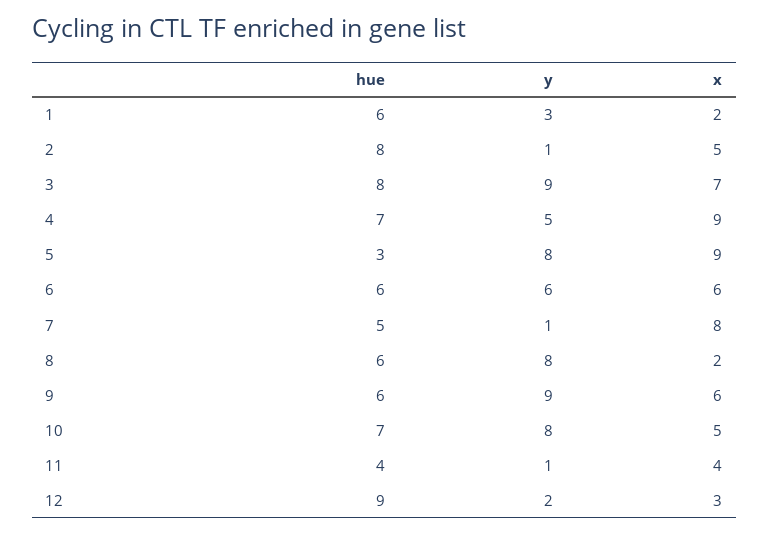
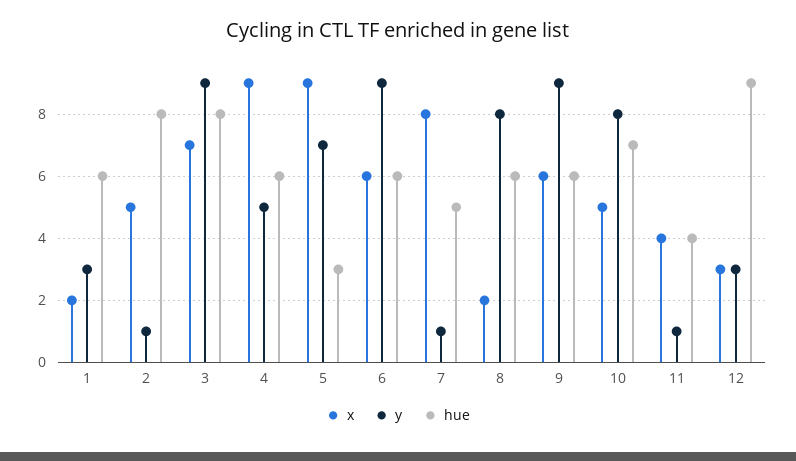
  {
    "hue": {
      "1": 6,
      "2": 8,
      "3": 8,
-     "4": 7,
+     "4": 6,
      "5": 3,
      "6": 6,
      "7": 5,
      "8": 6,
      "9": 6,
      "10": 7,
      "11": 4,
      "12": 9
    },
    "y": {
      "1": 3,
      "2": 1,
      "3": 9,
      "4": 5,
-     "5": 8,
+     "5": 7,
-     "6": 6,
+     "6": 9,
      "7": 1,
      "8": 8,
      "9": 9,
      "10": 8,
      "11": 1,
-     "12": 2
+     "12": 3
    },
    "x": {
      "1": 2,
      "2": 5,
      "3": 7,
      "4": 9,
      "5": 9,
      "6": 6,
      "7": 8,
      "8": 2,
      "9": 6,
      "10": 5,
      "11": 4,
      "12": 3
    }
  }

